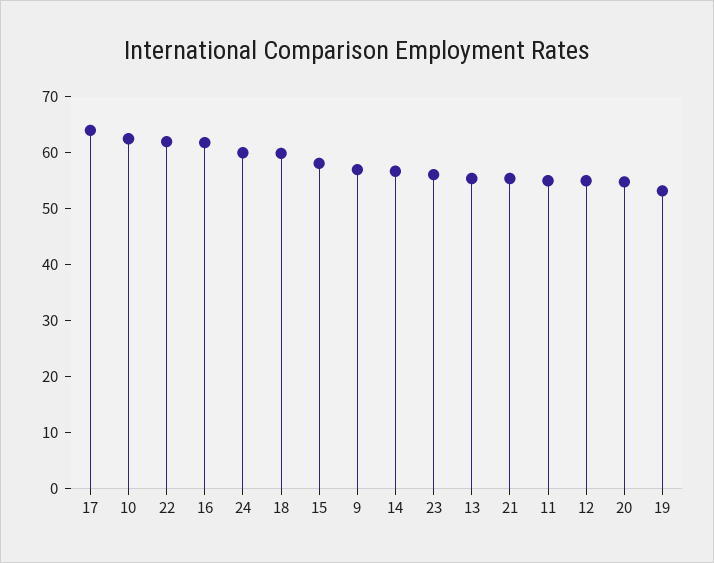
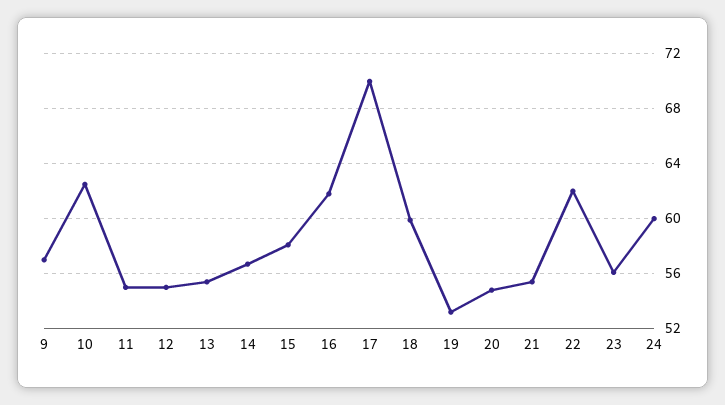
  {
-   "17": 64,
+   "17": 70,
    "10": 62.5,
    "22": 62,
    "16": 62,
    "24": 60,
    "18": 60,
    "15": 58,
    "9": 57,
    "14": 56.5,
    "23": 56,
    "13": 55.5,
    "21": 55.5,
    "11": 55,
    "12": 55,
    "20": 55,
    "19": 53
  }

